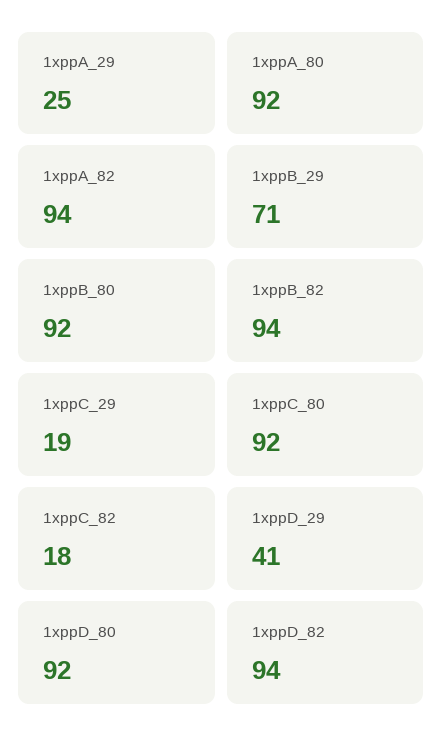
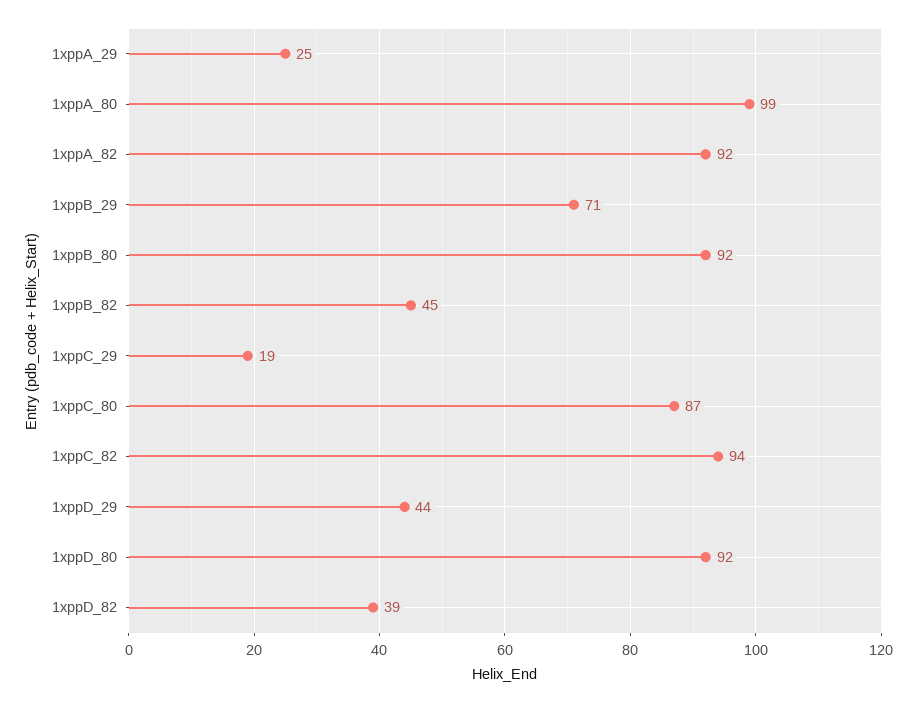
  {
    "1xppA_29": 25,
-   "1xppA_80": 92,
+   "1xppA_80": 99,
-   "1xppA_82": 94,
+   "1xppA_82": 92,
    "1xppB_29": 71,
    "1xppB_80": 92,
-   "1xppB_82": 94,
+   "1xppB_82": 45,
    "1xppC_29": 19,
-   "1xppC_80": 92,
+   "1xppC_80": 87,
-   "1xppC_82": 18,
+   "1xppC_82": 94,
-   "1xppD_29": 41,
+   "1xppD_29": 44,
    "1xppD_80": 92,
-   "1xppD_82": 94
+   "1xppD_82": 39
  }

